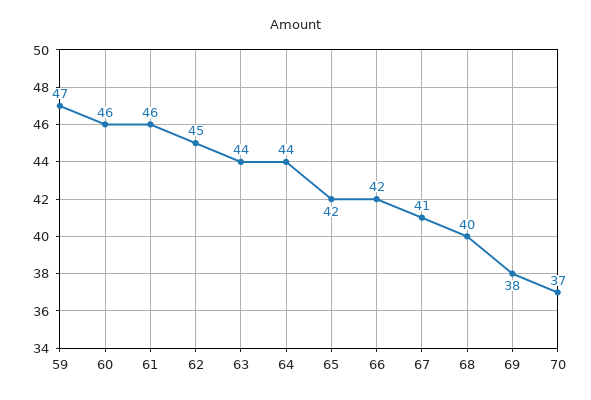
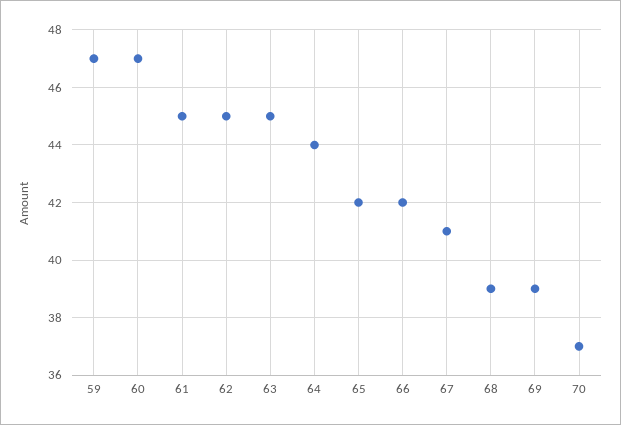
  {
    "59": 47,
-   "60": 46,
+   "60": 47,
-   "61": 46,
+   "61": 45,
    "62": 45,
-   "63": 44,
+   "63": 45,
    "64": 44,
    "65": 42,
    "66": 42,
    "67": 41,
-   "68": 40,
+   "68": 39,
-   "69": 38,
+   "69": 39,
    "70": 37
  }

